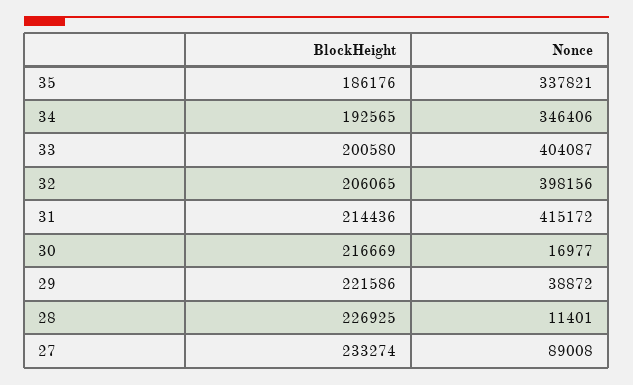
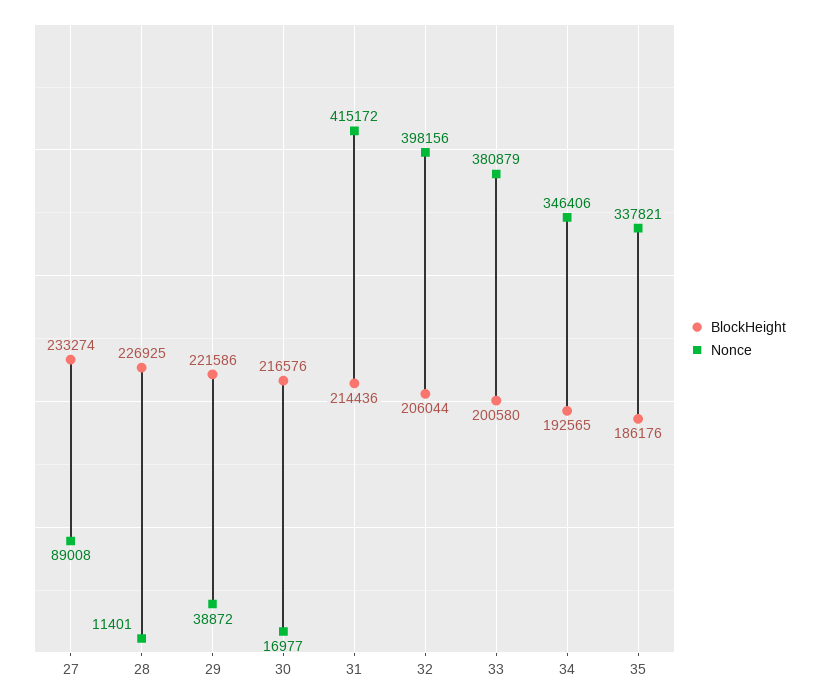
  {
    "BlockHeight": {
      "35": 186176,
      "34": 192565,
      "33": 200580,
-     "32": 206065,
+     "32": 206044,
      "31": 214436,
-     "30": 216669,
+     "30": 216576,
      "29": 221586,
      "28": 226925,
      "27": 233274
    },
    "Nonce": {
      "35": 337821,
      "34": 346406,
-     "33": 404087,
+     "33": 380879,
      "32": 398156,
      "31": 415172,
      "30": 16977,
      "29": 38872,
      "28": 11401,
      "27": 89008
    }
  }

